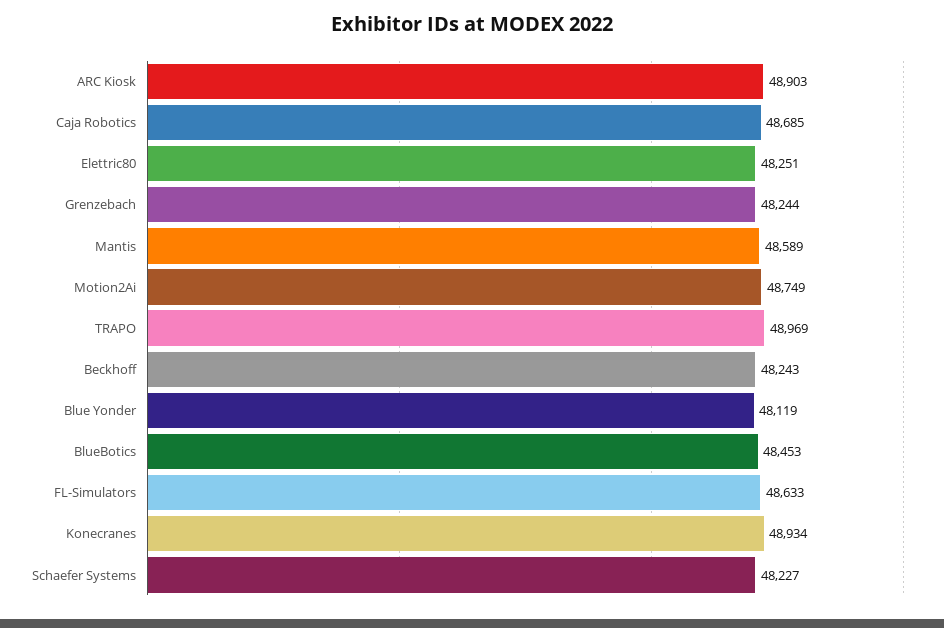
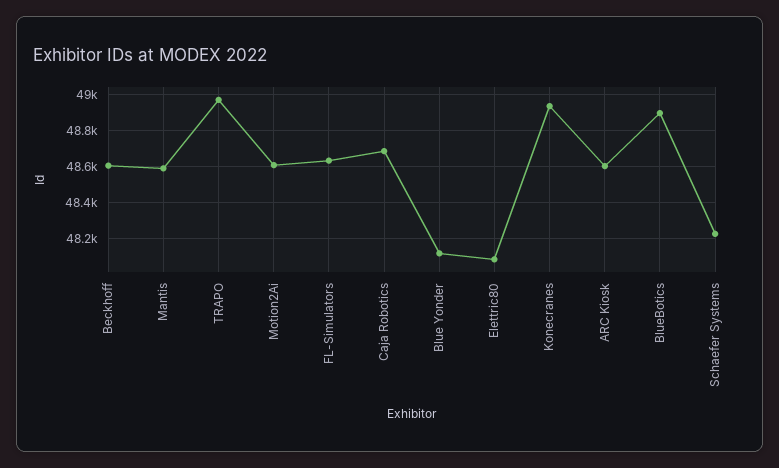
  {
-   "ARC Kiosk": 48903,
+   "ARC Kiosk": 48600,
    "Caja Robotics": 48685,
-   "Elettric80": 48251,
+   "Elettric80": 48100,
-   "Grenzebach": 48244,
    "Mantis": 48589,
-   "Motion2Ai": 48749,
+   "Motion2Ai": 48600,
    "TRAPO": 48969,
-   "Beckhoff": 48243,
+   "Beckhoff": 48600,
    "Blue Yonder": 48119,
-   "BlueBotics": 48453,
+   "BlueBotics": 48900,
    "FL-Simulators": 48633,
    "Konecranes": 48934,
    "Schaefer Systems": 48227
  }

